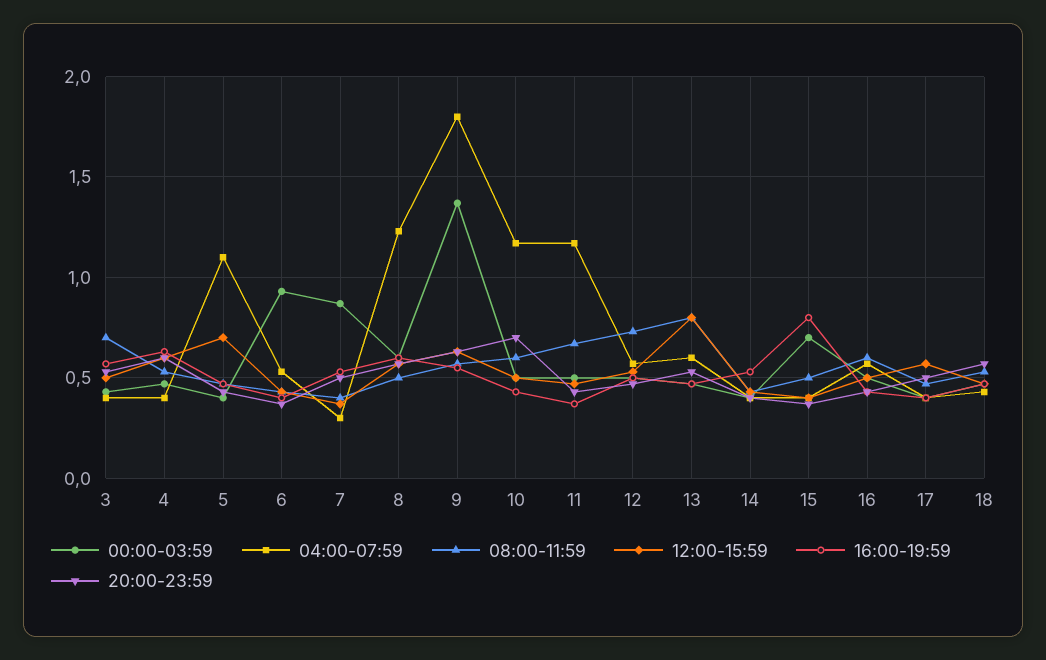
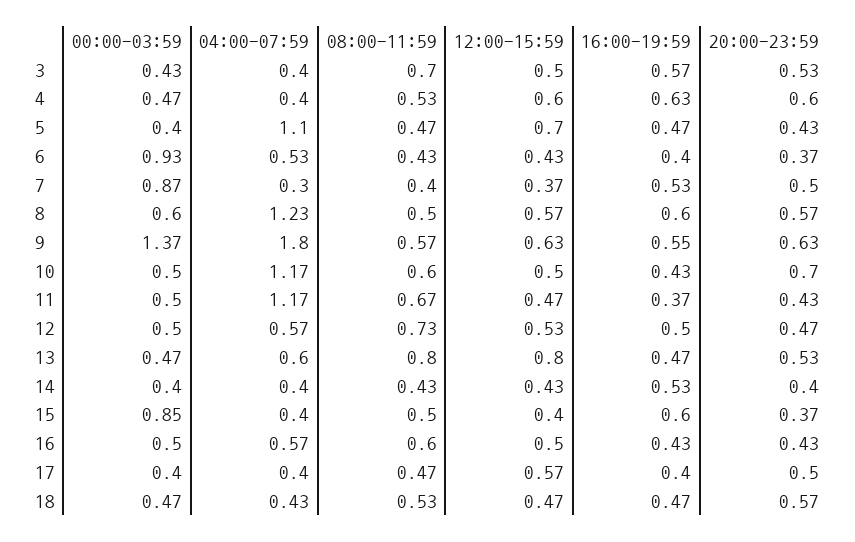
  {
    "00:00-03:59": {
      "3": 0.43,
      "4": 0.47,
      "5": 0.4,
      "6": 0.93,
      "7": 0.87,
      "8": 0.6,
      "9": 1.37,
      "10": 0.5,
      "11": 0.5,
      "12": 0.5,
      "13": 0.47,
      "14": 0.4,
-     "15": 0.7,
+     "15": 0.85,
      "16": 0.5,
      "17": 0.4,
      "18": 0.47
    },
    "04:00-07:59": {
      "3": 0.4,
      "4": 0.4,
      "5": 1.1,
      "6": 0.53,
      "7": 0.3,
      "8": 1.23,
      "9": 1.8,
      "10": 1.17,
      "11": 1.17,
      "12": 0.57,
      "13": 0.6,
      "14": 0.4,
      "15": 0.4,
      "16": 0.57,
      "17": 0.4,
      "18": 0.43
    },
    "08:00-11:59": {
      "3": 0.7,
      "4": 0.53,
      "5": 0.47,
      "6": 0.43,
      "7": 0.4,
      "8": 0.5,
      "9": 0.57,
      "10": 0.6,
      "11": 0.67,
      "12": 0.73,
      "13": 0.8,
      "14": 0.43,
      "15": 0.5,
      "16": 0.6,
      "17": 0.47,
      "18": 0.53
    },
    "12:00-15:59": {
      "3": 0.5,
      "4": 0.6,
      "5": 0.7,
      "6": 0.43,
      "7": 0.37,
      "8": 0.57,
      "9": 0.63,
      "10": 0.5,
      "11": 0.47,
      "12": 0.53,
      "13": 0.8,
      "14": 0.43,
      "15": 0.4,
      "16": 0.5,
      "17": 0.57,
      "18": 0.47
    },
    "16:00-19:59": {
      "3": 0.57,
      "4": 0.63,
      "5": 0.47,
      "6": 0.4,
      "7": 0.53,
      "8": 0.6,
      "9": 0.55,
      "10": 0.43,
      "11": 0.37,
      "12": 0.5,
      "13": 0.47,
      "14": 0.53,
-     "15": 0.8,
+     "15": 0.6,
      "16": 0.43,
      "17": 0.4,
      "18": 0.47
    },
    "20:00-23:59": {
      "3": 0.53,
      "4": 0.6,
      "5": 0.43,
      "6": 0.37,
      "7": 0.5,
      "8": 0.57,
      "9": 0.63,
      "10": 0.7,
      "11": 0.43,
      "12": 0.47,
      "13": 0.53,
      "14": 0.4,
      "15": 0.37,
      "16": 0.43,
      "17": 0.5,
      "18": 0.57
    }
  }

